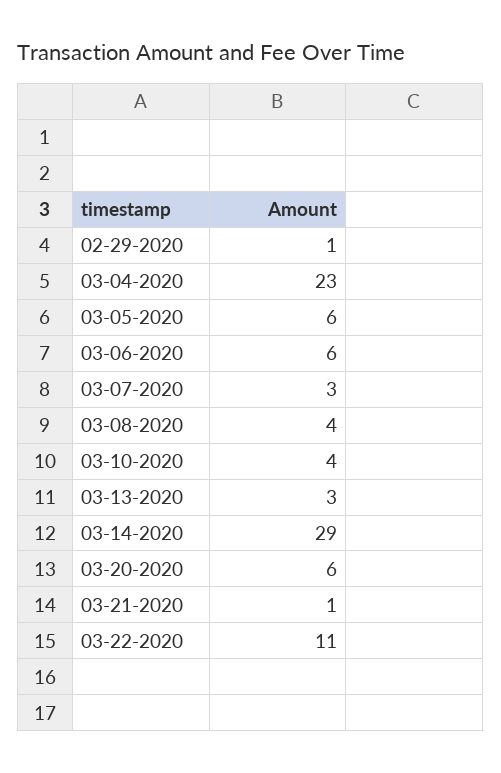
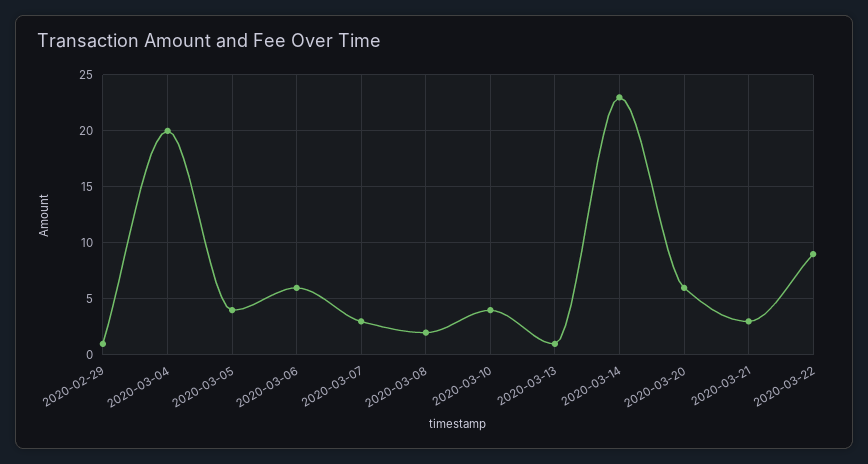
  {
    "02-29-2020": 1,
-   "03-04-2020": 23,
+   "03-04-2020": 20,
-   "03-05-2020": 6,
+   "03-05-2020": 4,
    "03-06-2020": 6,
    "03-07-2020": 3,
-   "03-08-2020": 4,
+   "03-08-2020": 2,
    "03-10-2020": 4,
-   "03-13-2020": 3,
+   "03-13-2020": 1,
-   "03-14-2020": 29,
+   "03-14-2020": 23,
    "03-20-2020": 6,
-   "03-21-2020": 1,
+   "03-21-2020": 3,
-   "03-22-2020": 11
+   "03-22-2020": 9
  }

